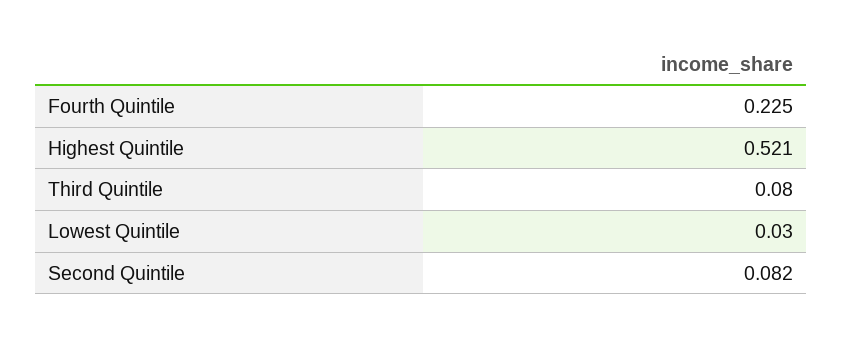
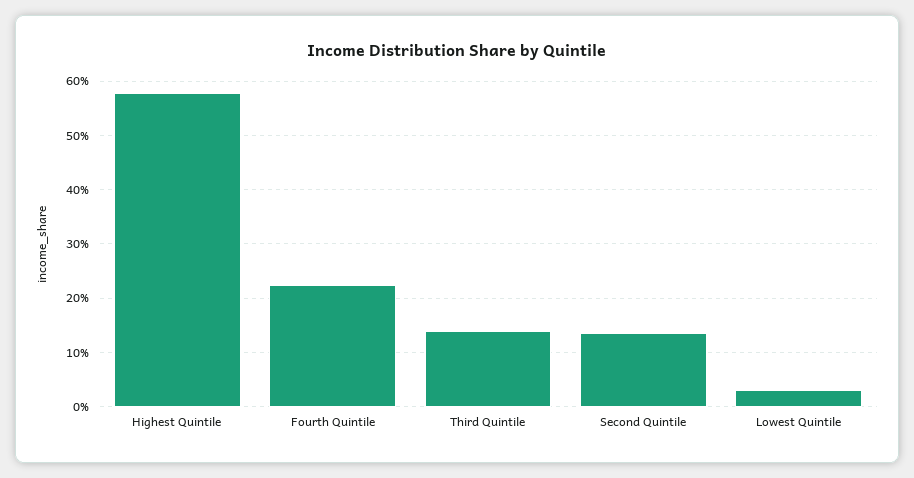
  {
    "Fourth Quintile": 0.225,
-   "Highest Quintile": 0.521,
+   "Highest Quintile": 0.58,
-   "Third Quintile": 0.08,
+   "Third Quintile": 0.14,
    "Lowest Quintile": 0.03,
-   "Second Quintile": 0.082
+   "Second Quintile": 0.14
  }

